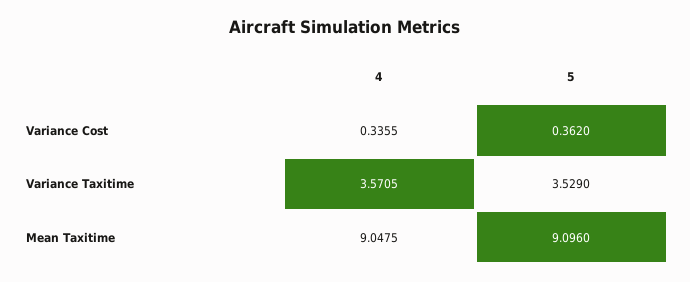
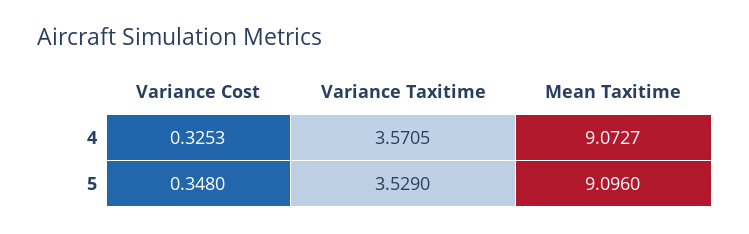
  {
    "4": {
-     "Variance Cost": 0.3355,
+     "Variance Cost": 0.3253,
      "Variance Taxitime": 3.5705,
-     "Mean Taxitime": 9.0475
+     "Mean Taxitime": 9.0727
    },
    "5": {
-     "Variance Cost": 0.362,
+     "Variance Cost": 0.348,
      "Variance Taxitime": 3.529,
      "Mean Taxitime": 9.096
    }
  }

